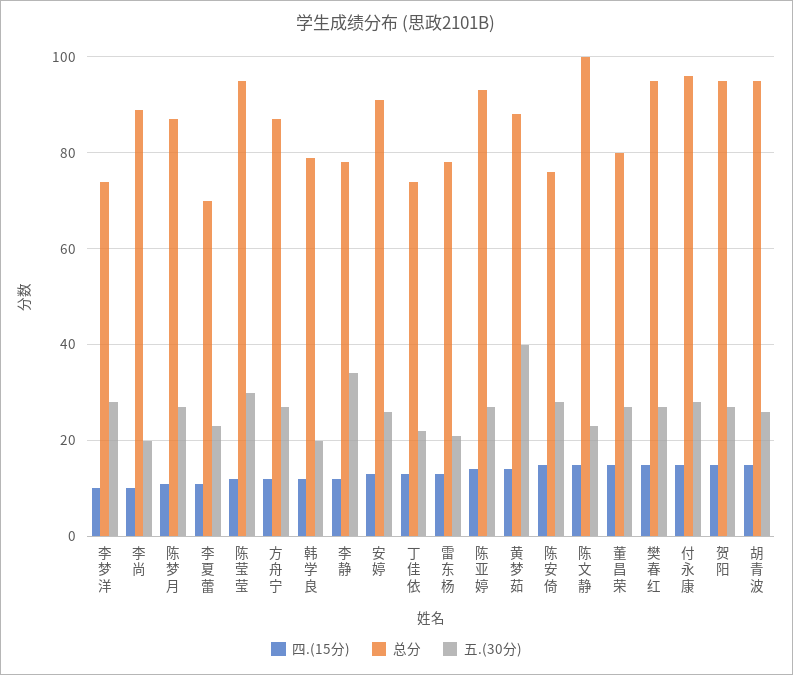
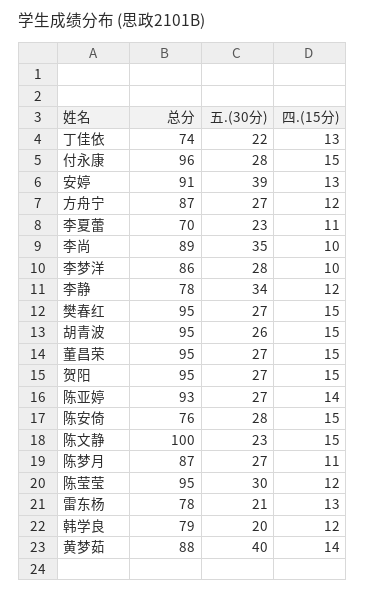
  {
    "四.(15分)": {
      "李梦洋": 10,
      "李尚": 10,
      "陈梦月": 11,
      "李夏蕾": 11,
      "陈莹莹": 12,
      "方舟宁": 12,
      "韩学良": 12,
      "李静": 12,
      "安婷": 13,
      "丁佳依": 13,
      "雷东杨": 13,
      "陈亚婷": 14,
      "黄梦茹": 14,
      "陈安倚": 15,
      "陈文静": 15,
      "董昌荣": 15,
      "樊春红": 15,
      "付永康": 15,
      "贺阳": 15,
      "胡青波": 15
    },
    "总分": {
-     "李梦洋": 75,
+     "李梦洋": 86,
      "李尚": 89,
      "陈梦月": 87,
      "李夏蕾": 70,
      "陈莹莹": 95,
      "方舟宁": 87,
      "韩学良": 79,
      "李静": 78,
      "安婷": 91,
      "丁佳依": 74,
      "雷东杨": 78,
      "陈亚婷": 93,
      "黄梦茹": 88,
      "陈安倚": 76,
      "陈文静": 100,
-     "董昌荣": 80,
+     "董昌荣": 95,
      "樊春红": 95,
      "付永康": 96,
      "贺阳": 95,
      "胡青波": 95
    },
    "五.(30分)": {
      "李梦洋": 28,
-     "李尚": 20,
+     "李尚": 35,
      "陈梦月": 27,
      "李夏蕾": 23,
      "陈莹莹": 30,
      "方舟宁": 27,
      "韩学良": 20,
      "李静": 34,
-     "安婷": 25,
+     "安婷": 39,
      "丁佳依": 22,
      "雷东杨": 21,
      "陈亚婷": 27,
      "黄梦茹": 40,
      "陈安倚": 28,
      "陈文静": 23,
      "董昌荣": 27,
      "樊春红": 27,
      "付永康": 28,
      "贺阳": 27,
      "胡青波": 26
    }
  }

